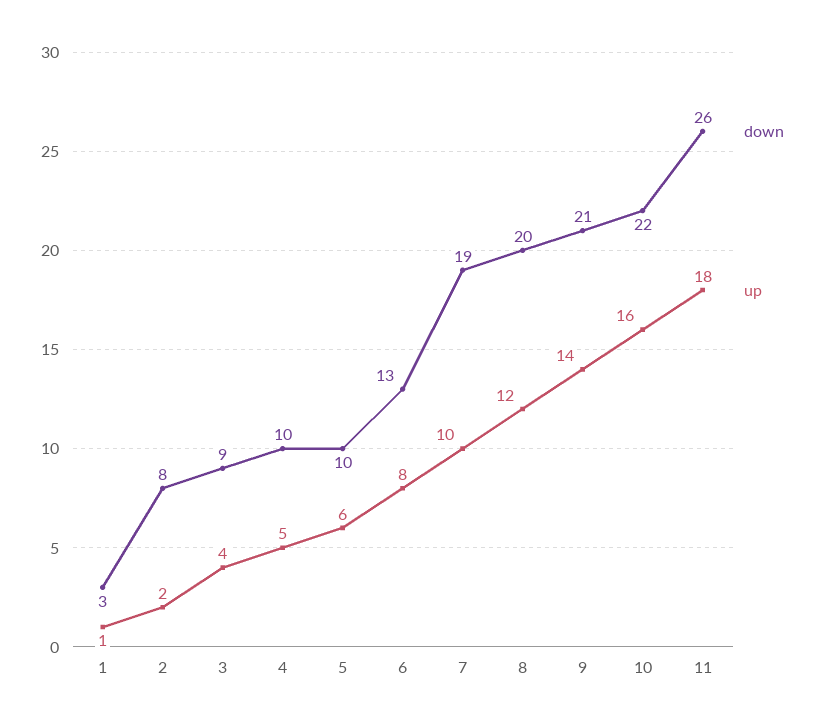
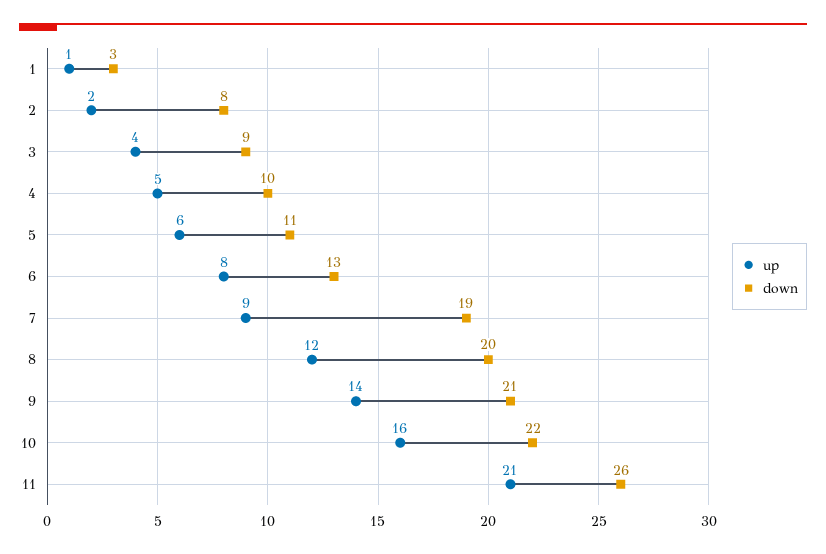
  {
    "down": {
      "1": 3,
      "2": 8,
      "3": 9,
      "4": 10,
-     "5": 10,
+     "5": 11,
      "6": 13,
      "7": 19,
      "8": 20,
      "9": 21,
      "10": 22,
      "11": 26
    },
    "up": {
      "1": 1,
      "2": 2,
      "3": 4,
      "4": 5,
      "5": 6,
      "6": 8,
-     "7": 10,
+     "7": 9,
      "8": 12,
      "9": 14,
      "10": 16,
-     "11": 18
+     "11": 21
    }
  }

